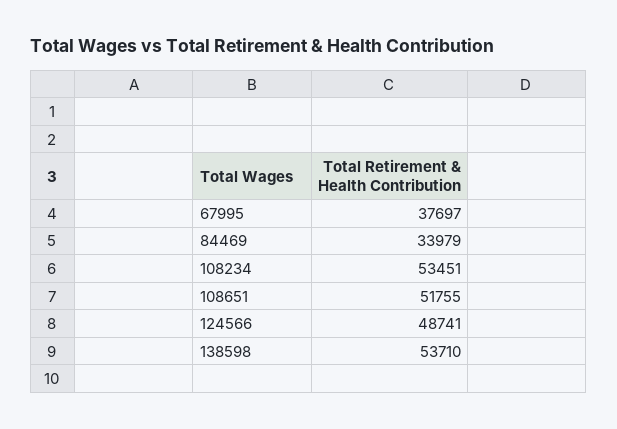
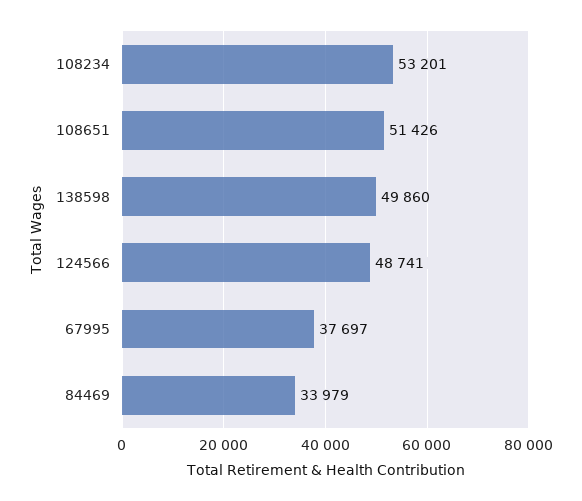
  {
    "67995": 37697,
    "84469": 33979,
-   "108234": 53451,
+   "108234": 53201,
-   "108651": 51755,
+   "108651": 51426,
    "124566": 48741,
-   "138598": 53710
+   "138598": 49860
  }

